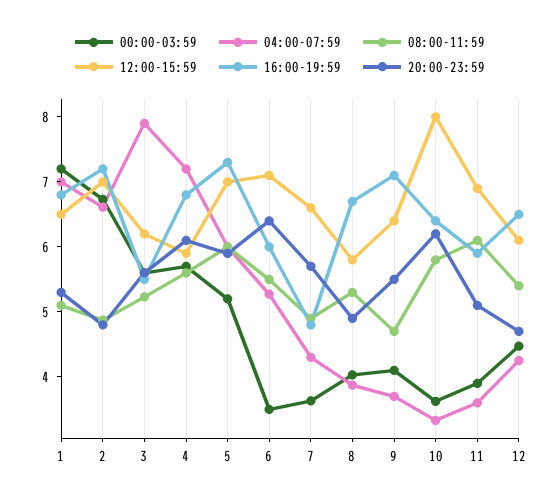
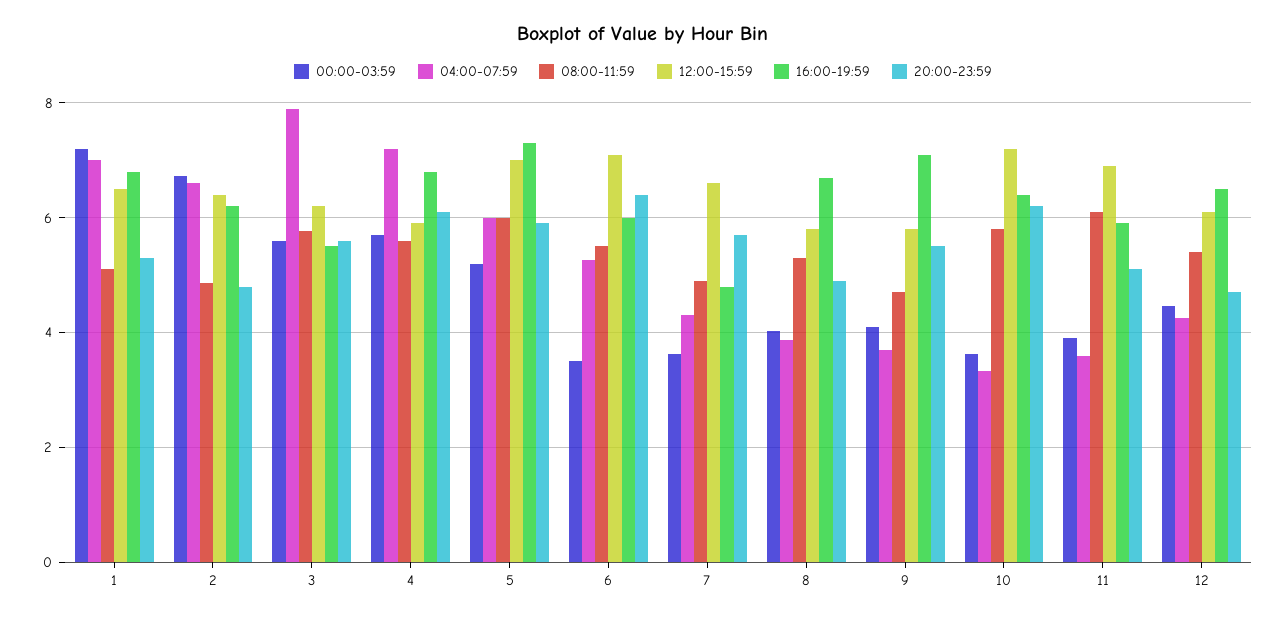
  {
    "00:00-03:59": {
      "1": 7.2,
      "2": 6.8,
      "3": 5.6,
      "4": 5.8,
      "5": 5.2,
      "6": 3.6,
      "7": 3.6,
      "8": 4,
      "9": 4.2,
      "10": 3.6,
      "11": 4,
      "12": 4.4
    },
    "04:00-07:59": {
      "1": 7,
      "2": 6.6,
      "3": 8,
      "4": 7.2,
      "5": 6,
      "6": 5.2,
      "7": 4.4,
      "8": 3.8,
      "9": 3.8,
      "10": 3.4,
      "11": 3.6,
      "12": 4.2
    },
    "08:00-11:59": {
      "1": 5.2,
      "2": 4.8,
-     "3": 5.2,
+     "3": 5.8,
      "4": 5.6,
      "5": 6,
      "6": 5.6,
      "7": 5,
      "8": 5.4,
      "9": 4.8,
      "10": 5.8,
      "11": 6.2,
      "12": 5.4
    },
    "12:00-15:59": {
      "1": 6.6,
-     "2": 7,
+     "2": 6.4,
      "3": 6.2,
      "4": 6,
      "5": 7,
      "6": 7.2,
      "7": 6.6,
      "8": 5.8,
-     "9": 6.4,
+     "9": 5.8,
-     "10": 8,
+     "10": 7.2,
      "11": 7,
      "12": 6.2
    },
    "16:00-19:59": {
      "1": 6.8,
-     "2": 7.2,
+     "2": 6.2,
      "3": 5.6,
      "4": 6.8,
      "5": 7.4,
      "6": 6,
      "7": 4.8,
      "8": 6.8,
      "9": 7.2,
      "10": 6.4,
      "11": 6,
      "12": 6.6
    },
    "20:00-23:59": {
      "1": 5.4,
      "2": 4.8,
      "3": 5.6,
      "4": 6.2,
      "5": 6,
      "6": 6.4,
      "7": 5.8,
      "8": 5,
      "9": 5.6,
      "10": 6.2,
      "11": 5.2,
      "12": 4.8
    }
  }

